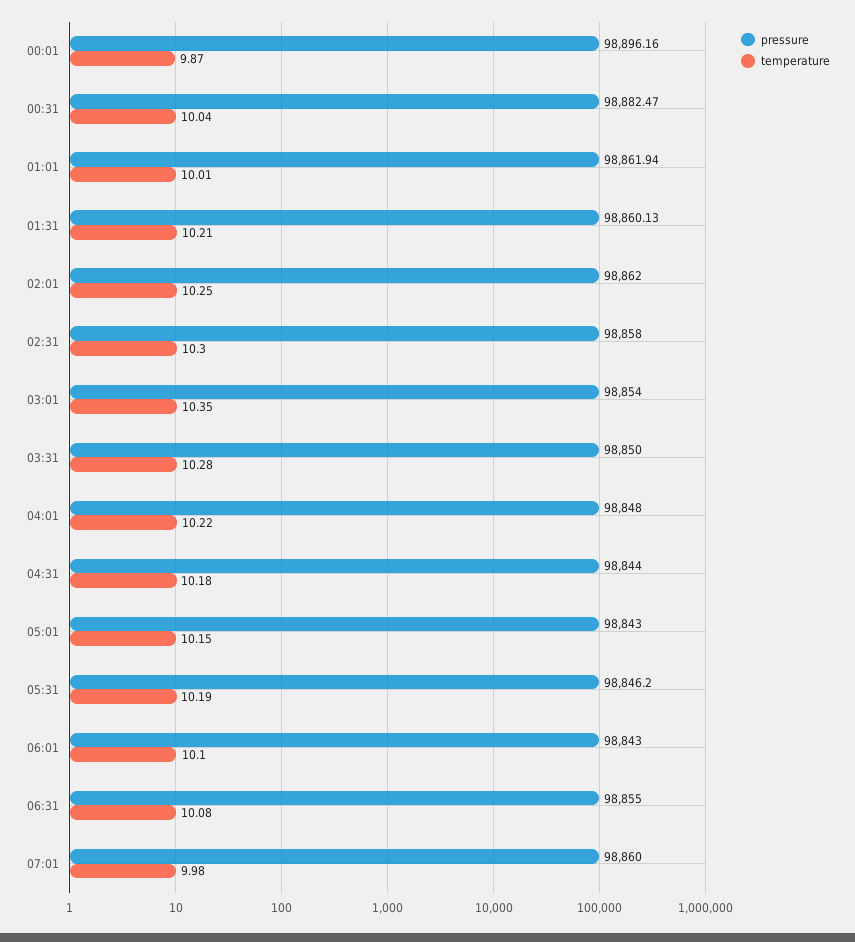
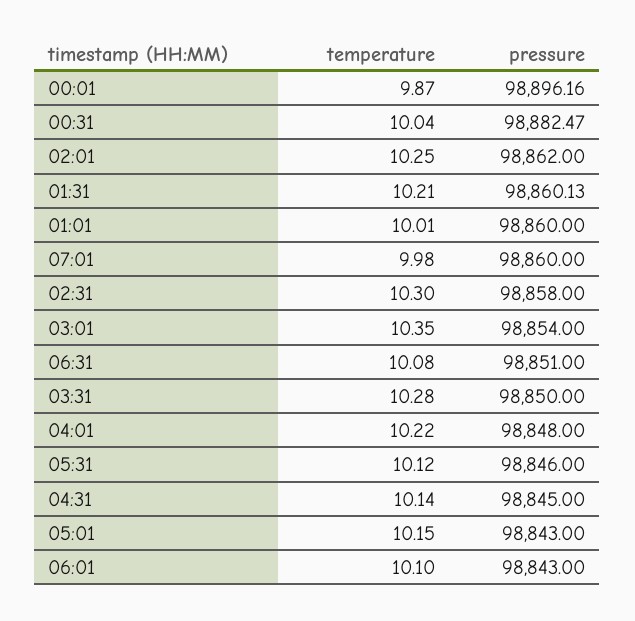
  {
    "pressure": {
      "00:01": 98896.16,
      "00:31": 98882.47,
-     "01:01": 98861.94,
+     "01:01": 98860,
      "01:31": 98860.13,
      "02:01": 98862,
      "02:31": 98858,
      "03:01": 98854,
      "03:31": 98850,
      "04:01": 98848,
-     "04:31": 98844,
+     "04:31": 98845,
      "05:01": 98843,
-     "05:31": 98846.2,
+     "05:31": 98846,
      "06:01": 98843,
-     "06:31": 98855,
+     "06:31": 98851,
      "07:01": 98860
    },
    "temperature": {
      "00:01": 9.87,
      "00:31": 10.04,
      "01:01": 10.01,
      "01:31": 10.21,
      "02:01": 10.25,
      "02:31": 10.3,
      "03:01": 10.35,
      "03:31": 10.28,
      "04:01": 10.22,
-     "04:31": 10.18,
+     "04:31": 10.14,
      "05:01": 10.15,
-     "05:31": 10.19,
+     "05:31": 10.12,
      "06:01": 10.1,
      "06:31": 10.08,
      "07:01": 9.98
    }
  }

